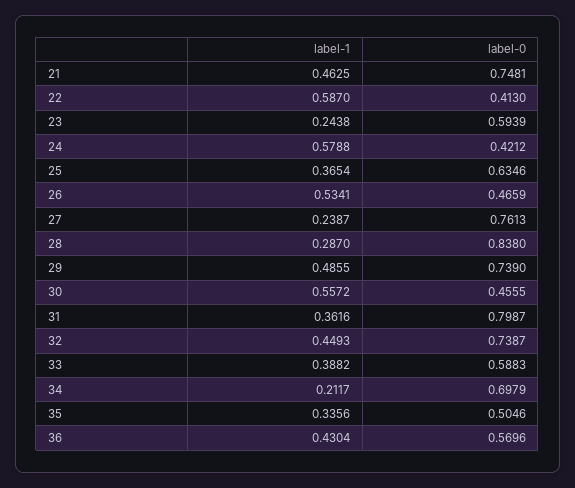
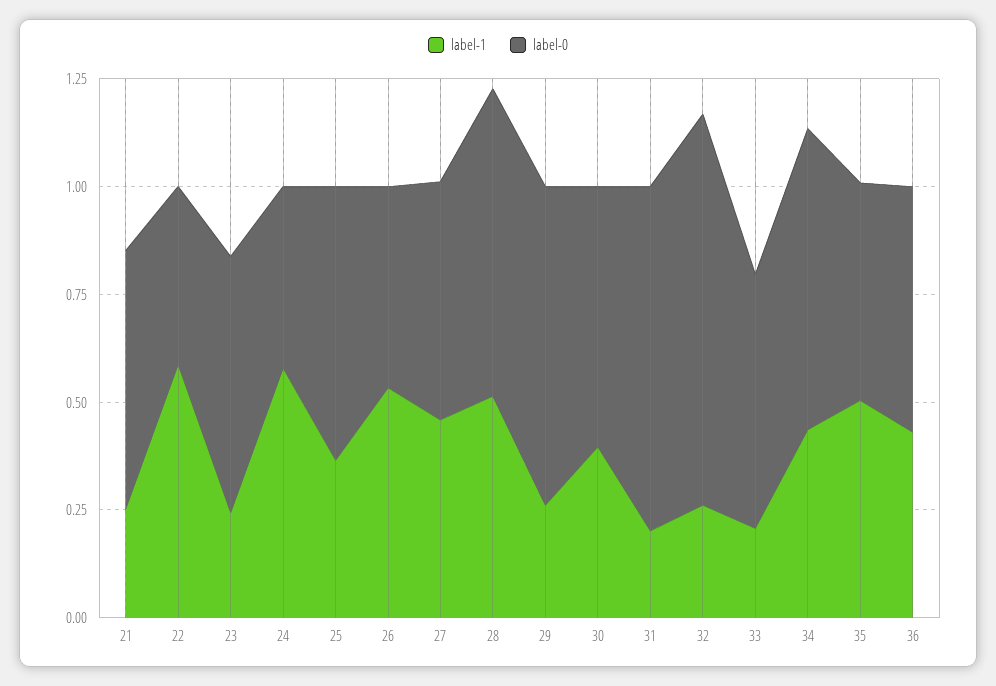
  {
    "label-1": {
-     "21": 0.4625,
+     "21": 0.25,
      "22": 0.587,
      "23": 0.2438,
      "24": 0.5788,
      "25": 0.3654,
      "26": 0.5341,
-     "27": 0.2387,
+     "27": 0.45,
-     "28": 0.287,
+     "28": 0.5,
-     "29": 0.4855,
+     "29": 0.25,
-     "30": 0.5572,
+     "30": 0.4,
-     "31": 0.3616,
+     "31": 0.2,
-     "32": 0.4493,
+     "32": 0.25,
-     "33": 0.3882,
+     "33": 0.2,
-     "34": 0.2117,
+     "34": 0.45,
-     "35": 0.3356,
+     "35": 0.5,
      "36": 0.4304
    },
    "label-0": {
-     "21": 0.7481,
+     "21": 0.6,
      "22": 0.413,
      "23": 0.5939,
      "24": 0.4212,
      "25": 0.6346,
      "26": 0.4659,
-     "27": 0.7613,
+     "27": 0.55,
-     "28": 0.838,
+     "28": 0.7,
      "29": 0.739,
-     "30": 0.4555,
+     "30": 0.6,
      "31": 0.7987,
-     "32": 0.7387,
+     "32": 0.9,
      "33": 0.5883,
      "34": 0.6979,
      "35": 0.5046,
      "36": 0.5696
    }
  }

